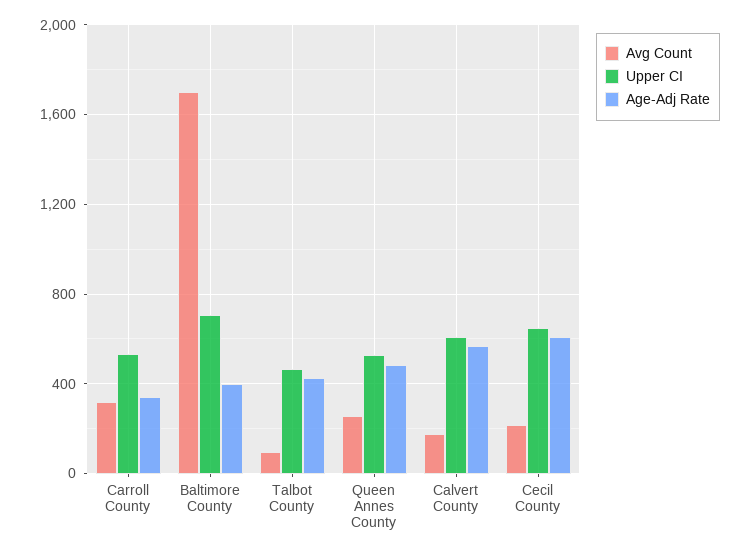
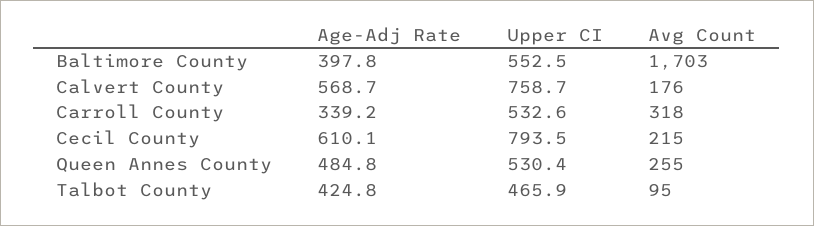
  {
    "Avg Count": {
      "Carroll County": 318,
      "Baltimore County": 1703,
      "Talbot County": 95,
      "Queen Annes County": 255,
      "Calvert County": 176,
      "Cecil County": 215
    },
    "Upper CI": {
      "Carroll County": 532.6,
-     "Baltimore County": 700,
+     "Baltimore County": 552.5,
      "Talbot County": 465.9,
      "Queen Annes County": 530.4,
-     "Calvert County": 600,
+     "Calvert County": 758.7,
-     "Cecil County": 650
+     "Cecil County": 793.5
    },
    "Age-Adj Rate": {
      "Carroll County": 339.2,
      "Baltimore County": 397.8,
      "Talbot County": 424.8,
      "Queen Annes County": 484.8,
      "Calvert County": 568.7,
      "Cecil County": 610.1
    }
  }

